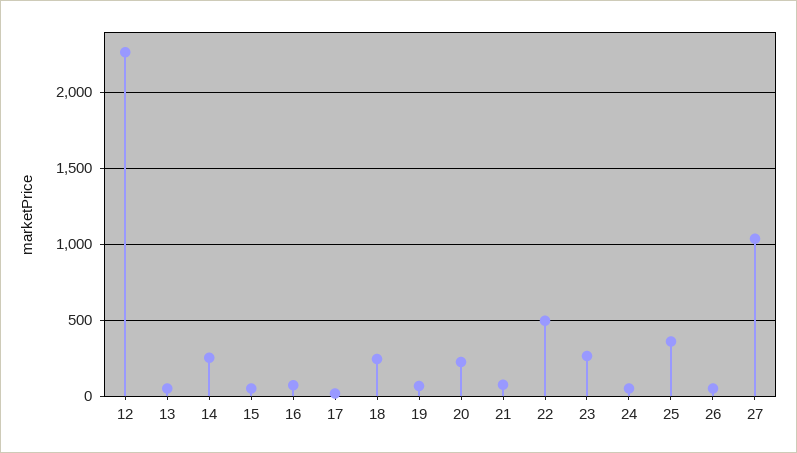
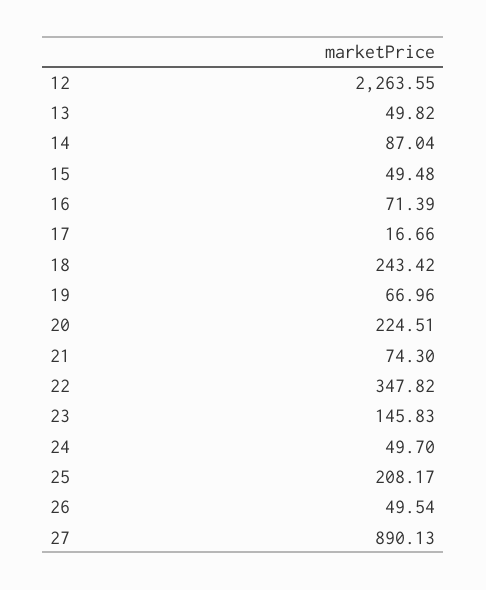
  {
    "12": 2263.55,
    "13": 49.82,
-   "14": 250,
+   "14": 87.04,
    "15": 49.48,
    "16": 71.39,
    "17": 16.66,
    "18": 243.42,
    "19": 66.96,
    "20": 224.51,
    "21": 74.3,
-   "22": 500,
+   "22": 347.82,
-   "23": 250,
+   "23": 145.83,
    "24": 49.7,
-   "25": 350,
+   "25": 208.17,
    "26": 49.54,
-   "27": 1050
+   "27": 890.13
  }

